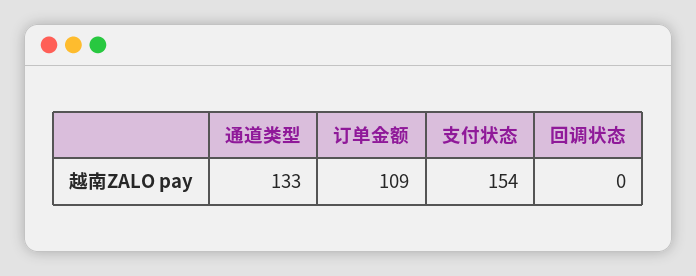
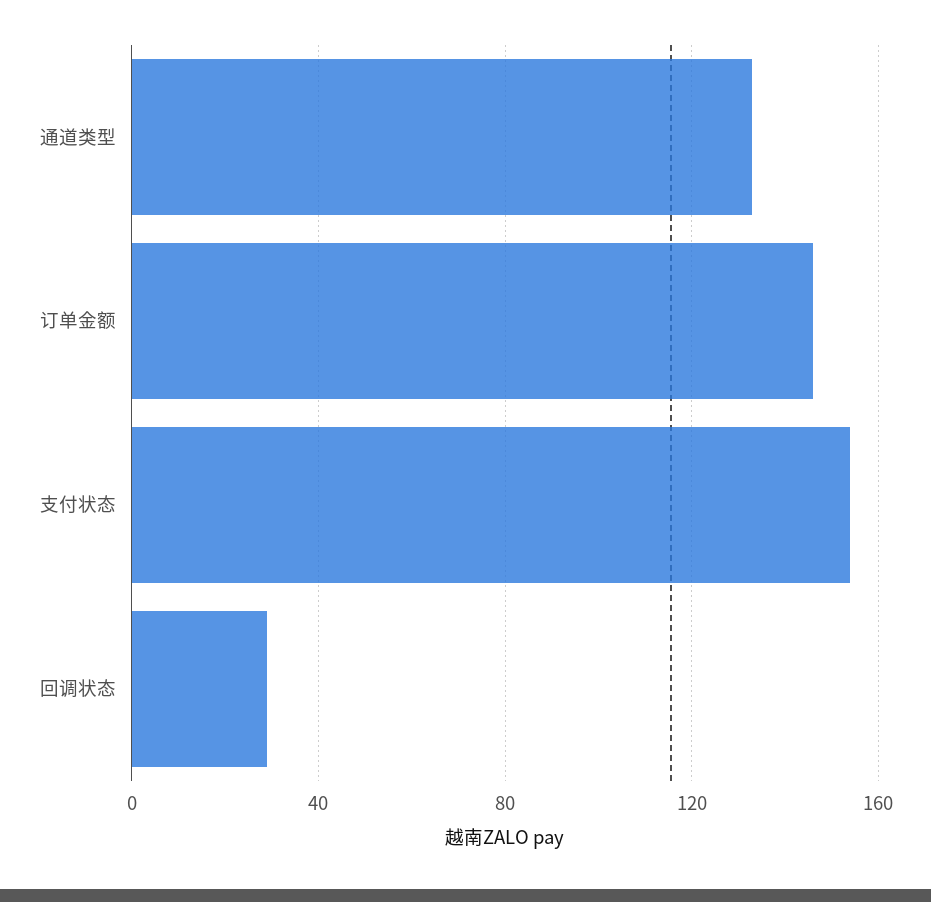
  {
    "通道类型": 133,
-   "订单金额": 109,
+   "订单金额": 145,
    "支付状态": 154,
-   "回调状态": 0
+   "回调状态": 30
  }

